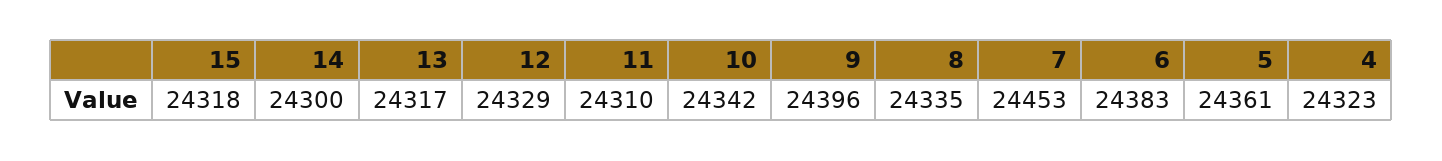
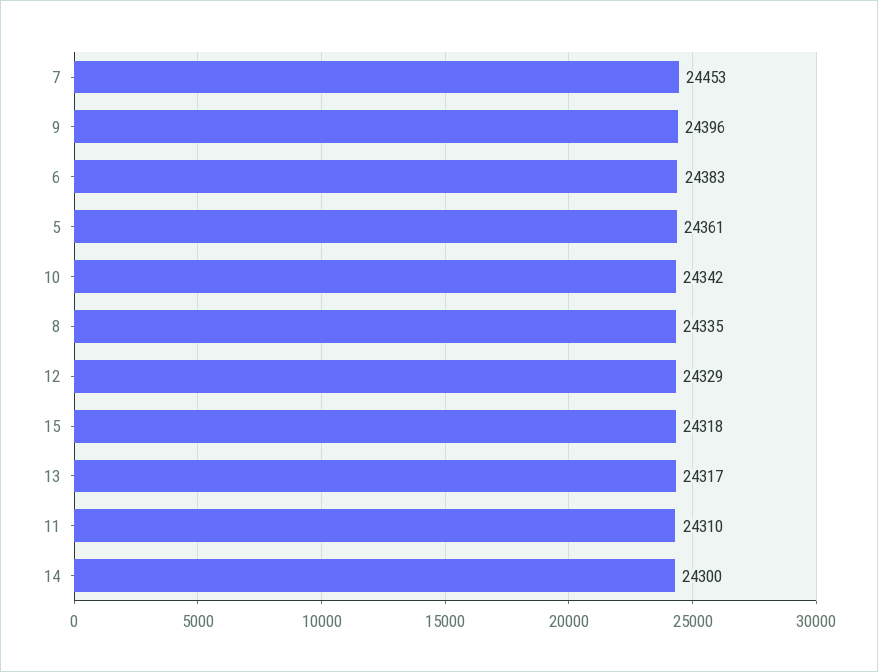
  {
    "15": 24318,
    "14": 24300,
    "13": 24317,
    "12": 24329,
    "11": 24310,
    "10": 24342,
    "9": 24396,
    "8": 24335,
    "7": 24453,
    "6": 24383,
-   "5": 24361,
+   "5": 24361
-   "4": 24323
  }

